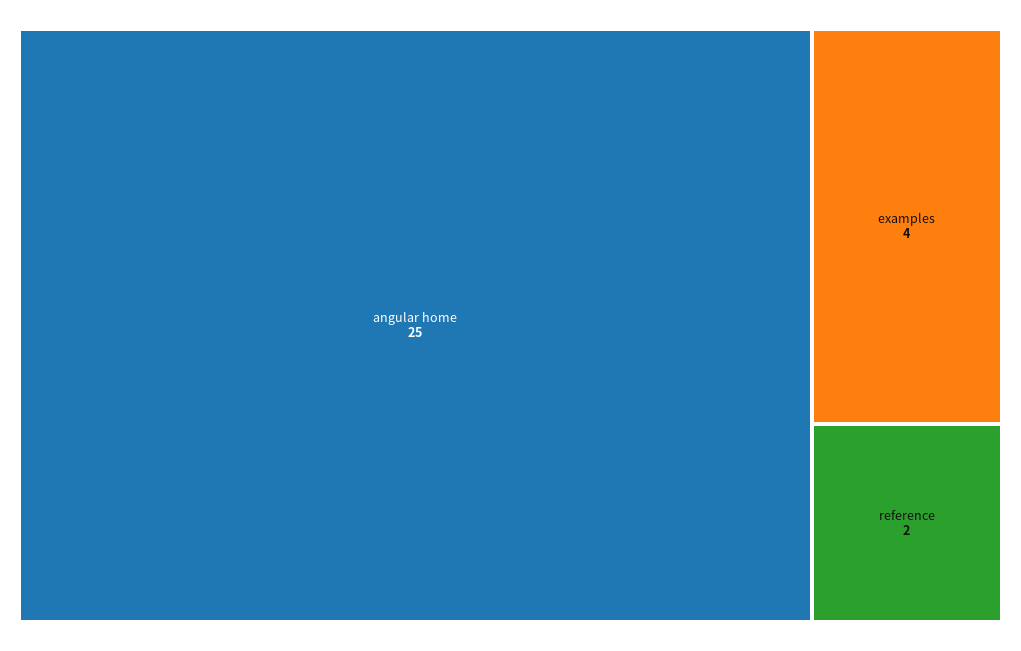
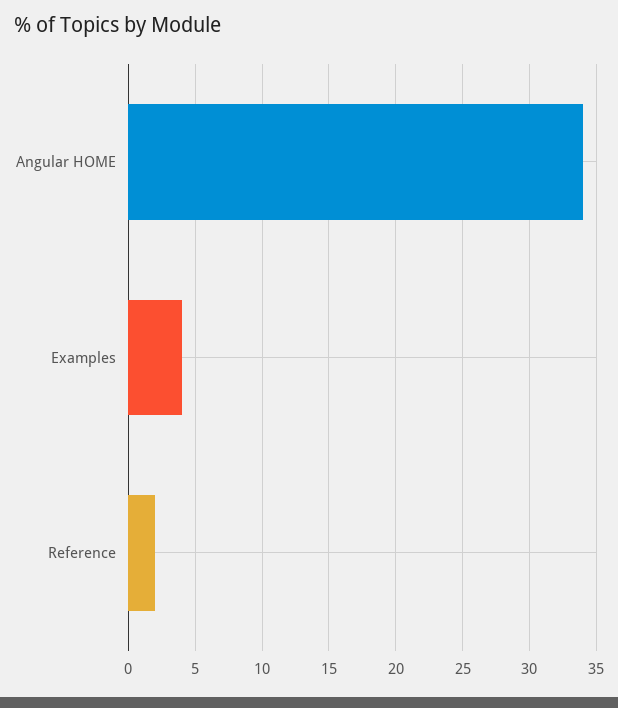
  {
-   "angular home": 25,
+   "angular home": 34,
    "examples": 4,
    "reference": 2
  }

